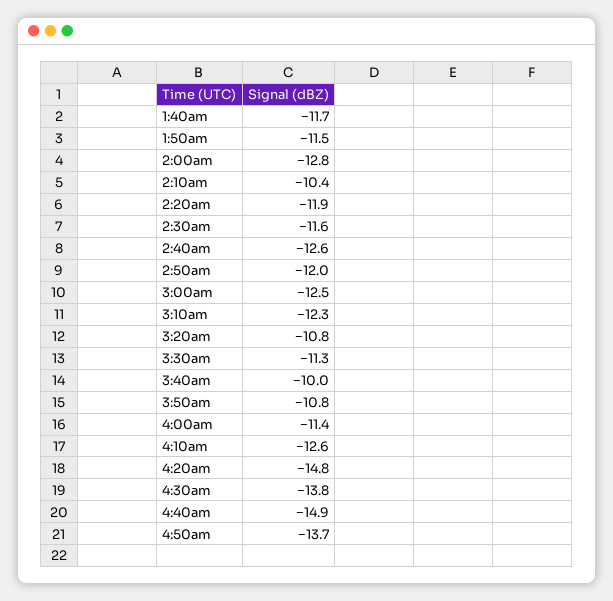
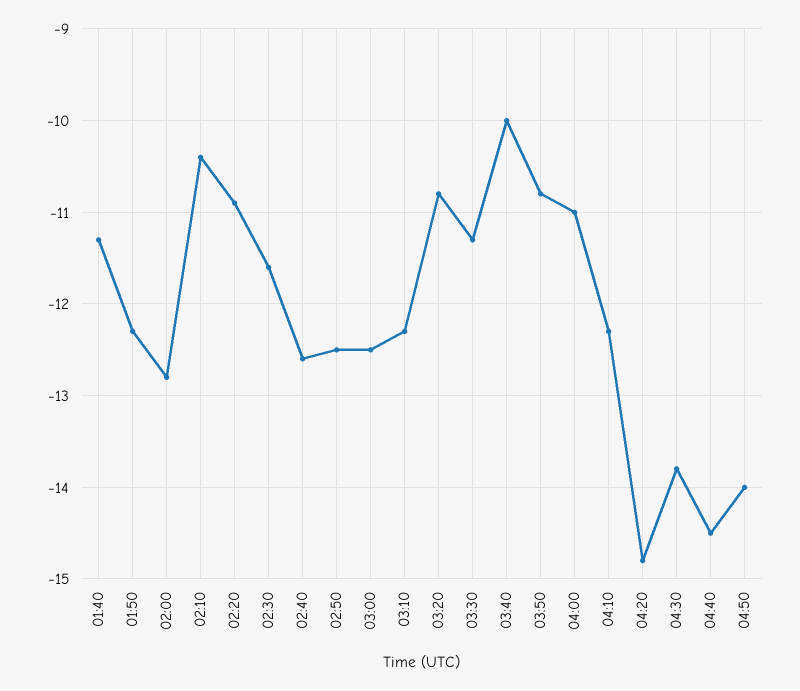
  {
-   "1:40am": -11.7,
+   "1:40am": -11.3,
-   "1:50am": -11.5,
+   "1:50am": -12.3,
    "2:00am": -12.8,
    "2:10am": -10.4,
-   "2:20am": -11.9,
+   "2:20am": -10.9,
    "2:30am": -11.6,
    "2:40am": -12.6,
-   "2:50am": -12,
+   "2:50am": -12.5,
    "3:00am": -12.5,
    "3:10am": -12.3,
    "3:20am": -10.8,
    "3:30am": -11.3,
    "3:40am": -10,
    "3:50am": -10.8,
-   "4:00am": -11.4,
+   "4:00am": -11,
-   "4:10am": -12.6,
+   "4:10am": -12.3,
    "4:20am": -14.8,
    "4:30am": -13.8,
-   "4:40am": -14.9,
+   "4:40am": -14.5,
-   "4:50am": -13.7
+   "4:50am": -14
  }

